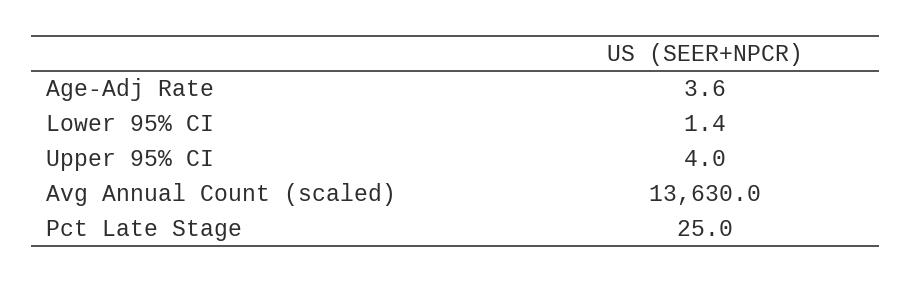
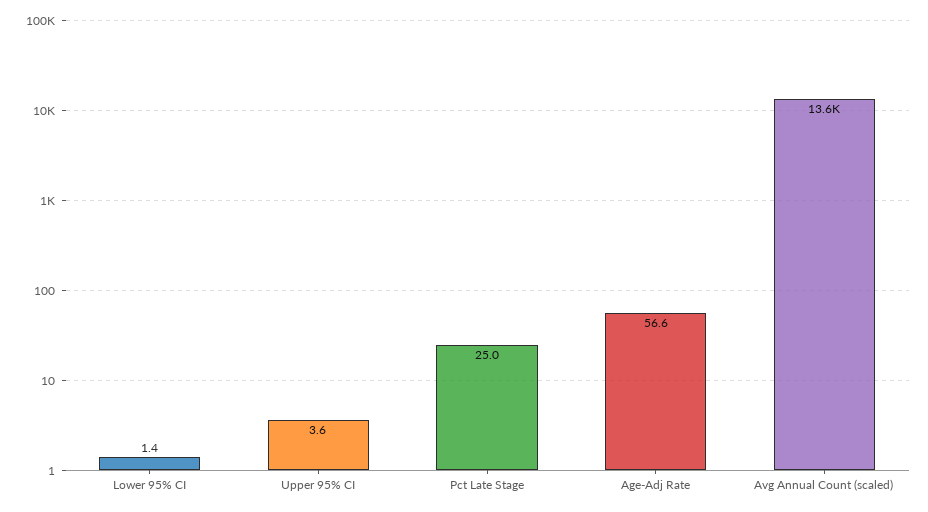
  {
-   "Age-Adj Rate": 3.6,
+   "Age-Adj Rate": 56.6,
    "Lower 95% CI": 1.4,
-   "Upper 95% CI": 4,
+   "Upper 95% CI": 3.6,
    "Avg Annual Count (scaled)": 13630,
    "Pct Late Stage": 25
  }

